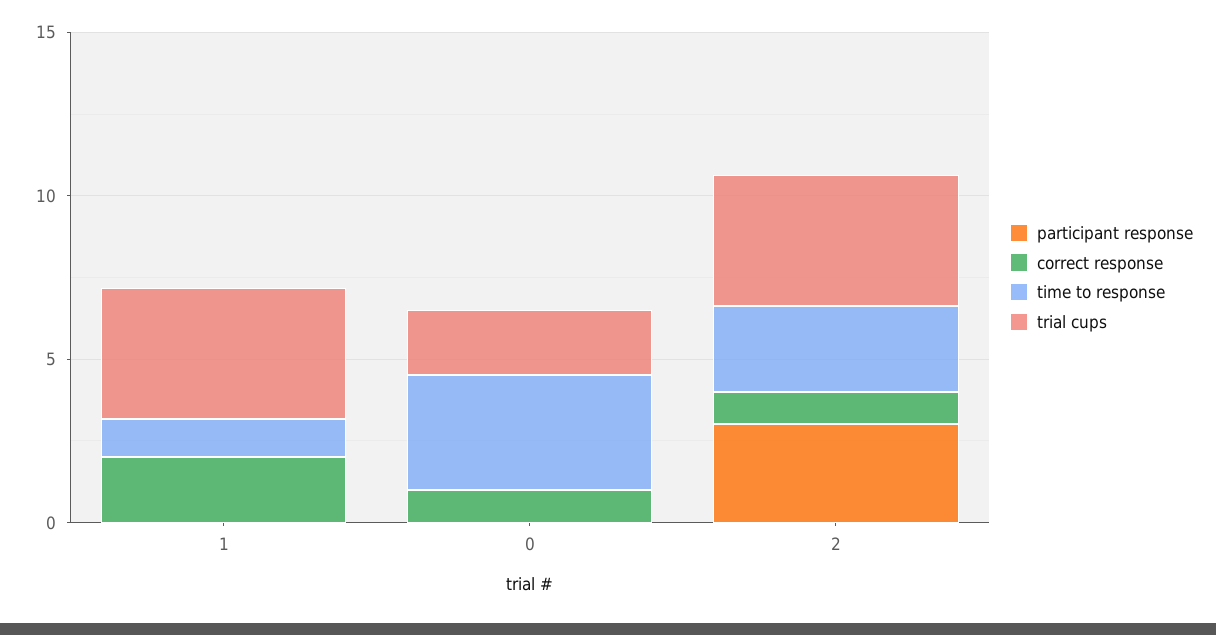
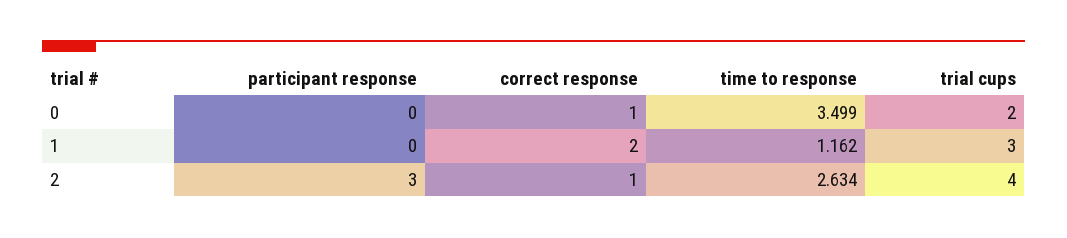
  {
    "participant response": {
      "1": 0,
      "0": 0,
      "2": 3
    },
    "correct response": {
      "1": 2,
      "0": 1,
      "2": 1
    },
    "time to response": {
      "1": 1.162,
      "0": 3.499,
      "2": 2.634
    },
    "trial cups": {
-     "1": 4,
+     "1": 3,
      "0": 2,
      "2": 4
    }
  }

